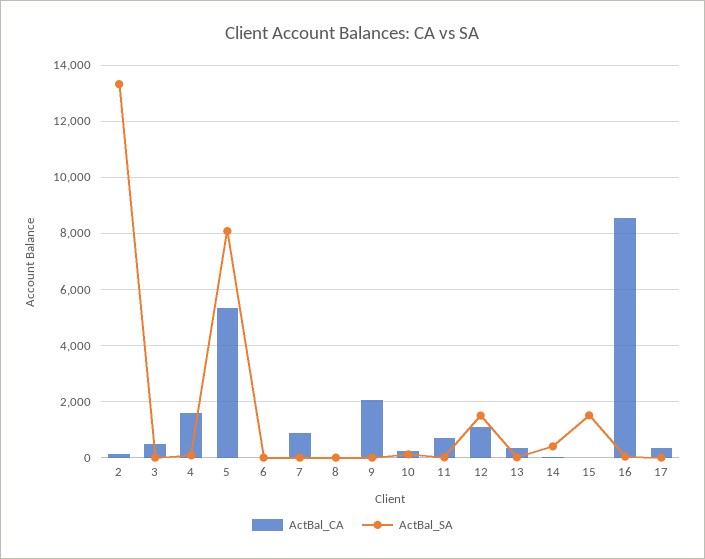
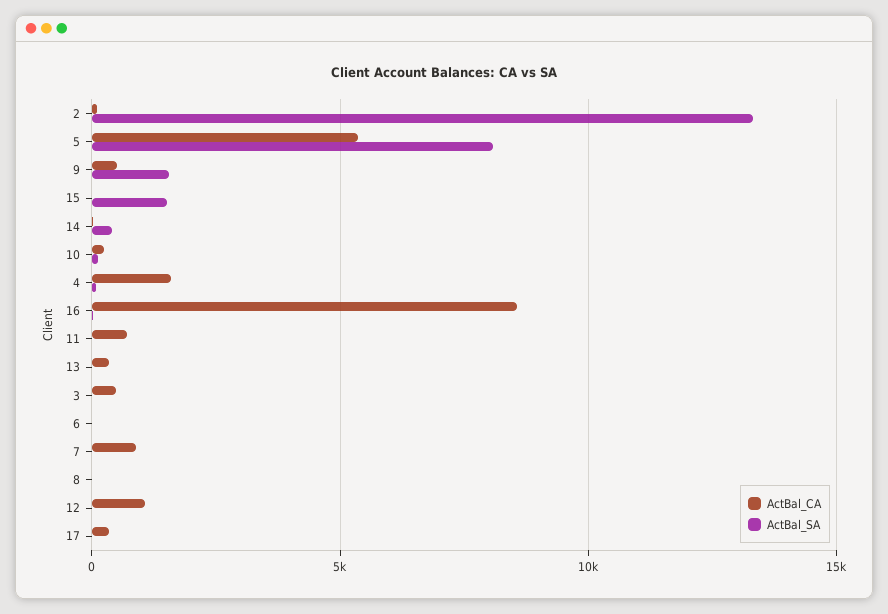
  {
    "ActBal_CA": {
      "2": 0,
      "3": 500,
      "4": 1500,
      "5": 5250,
      "6": 0,
      "7": 1000,
      "8": 0,
-     "9": 2000,
+     "9": 500,
      "10": 250,
      "11": 750,
      "12": 1000,
      "13": 250,
      "14": 0,
      "15": 0,
      "16": 8500,
      "17": 250
    },
    "ActBal_SA": {
      "2": 13250,
      "3": 0,
      "4": 0,
      "5": 8000,
      "6": 0,
      "7": 0,
      "8": 0,
-     "9": 0,
+     "9": 1500,
      "10": 0,
      "11": 0,
-     "12": 1500,
+     "12": 0,
      "13": 0,
      "14": 500,
      "15": 1500,
      "16": 0,
      "17": 0
    }
  }

